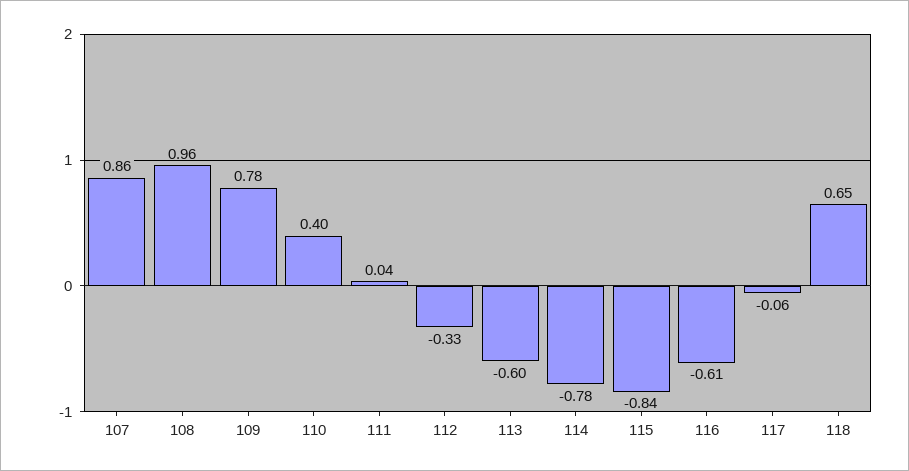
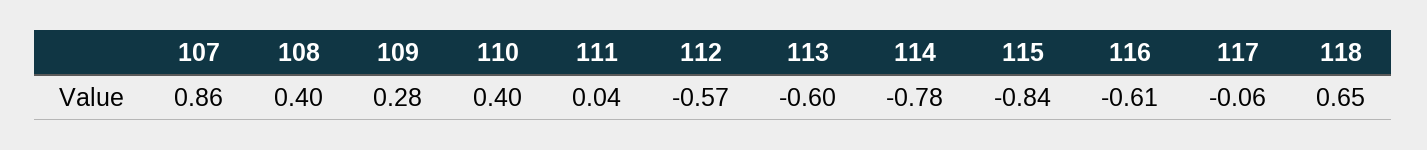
  {
    "107": 0.86,
-   "108": 0.96,
+   "108": 0.4,
-   "109": 0.78,
+   "109": 0.28,
    "110": 0.4,
    "111": 0.04,
-   "112": -0.33,
+   "112": -0.57,
    "113": -0.6,
    "114": -0.78,
    "115": -0.84,
    "116": -0.61,
    "117": -0.06,
    "118": 0.65
  }

